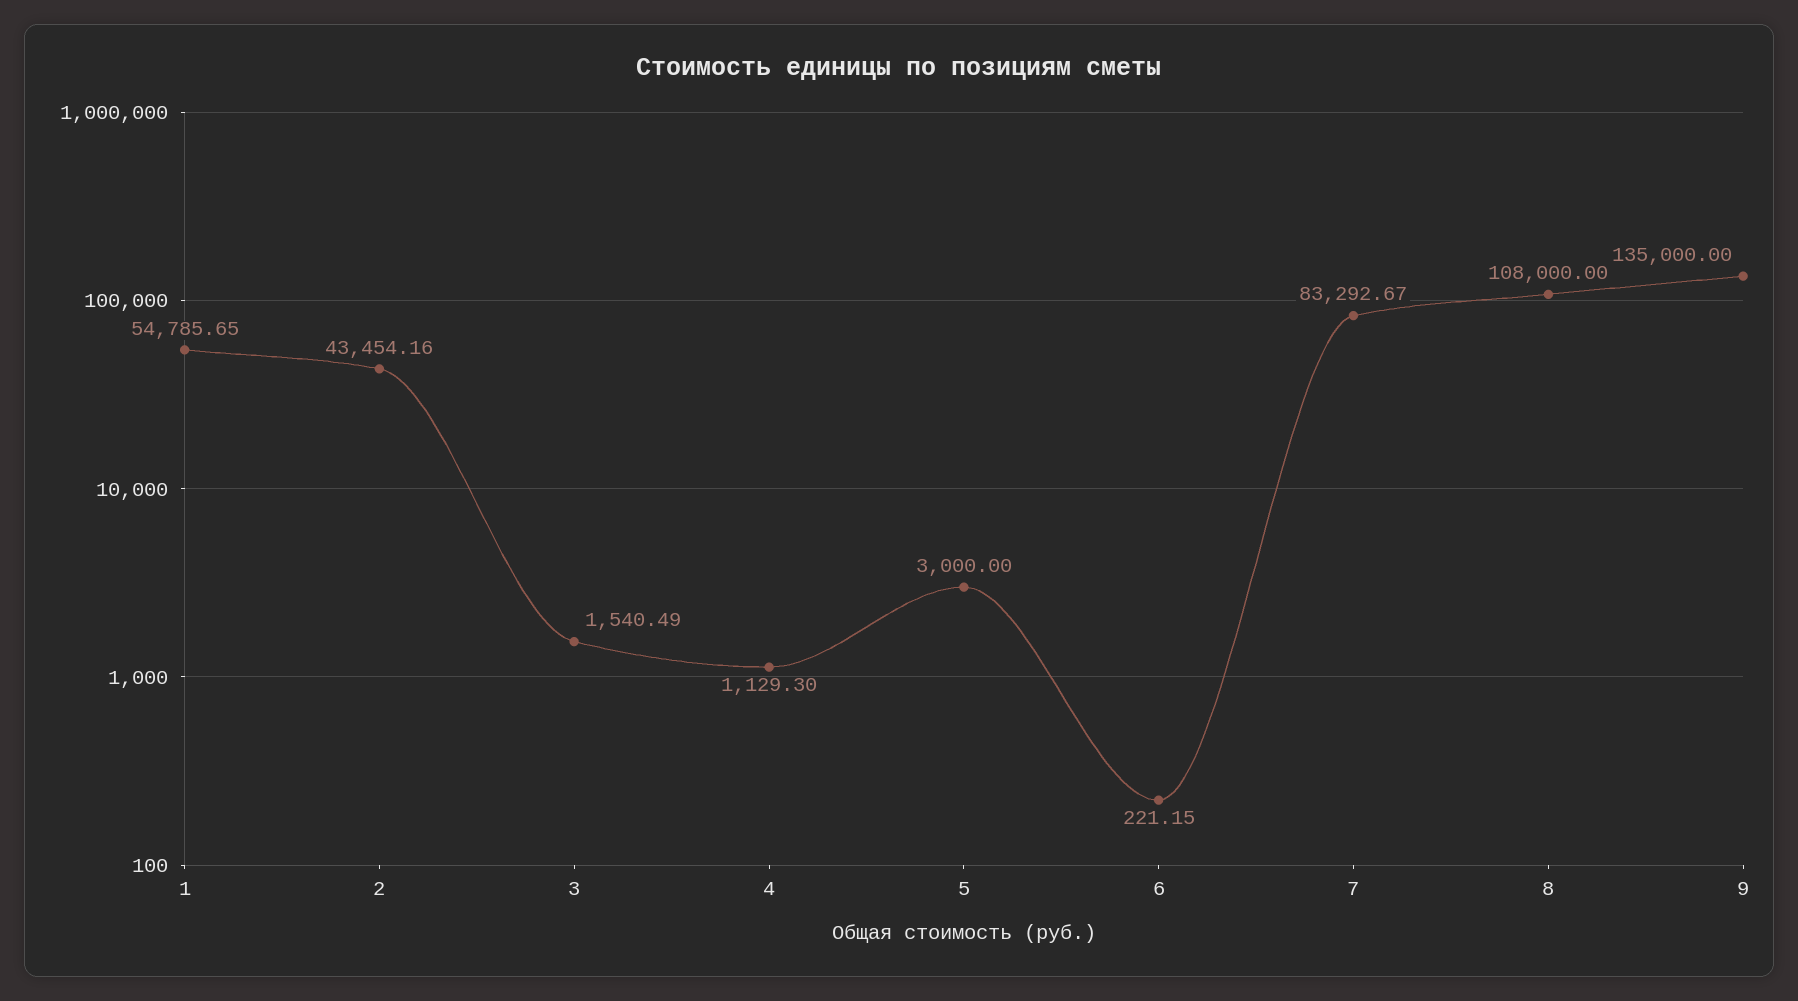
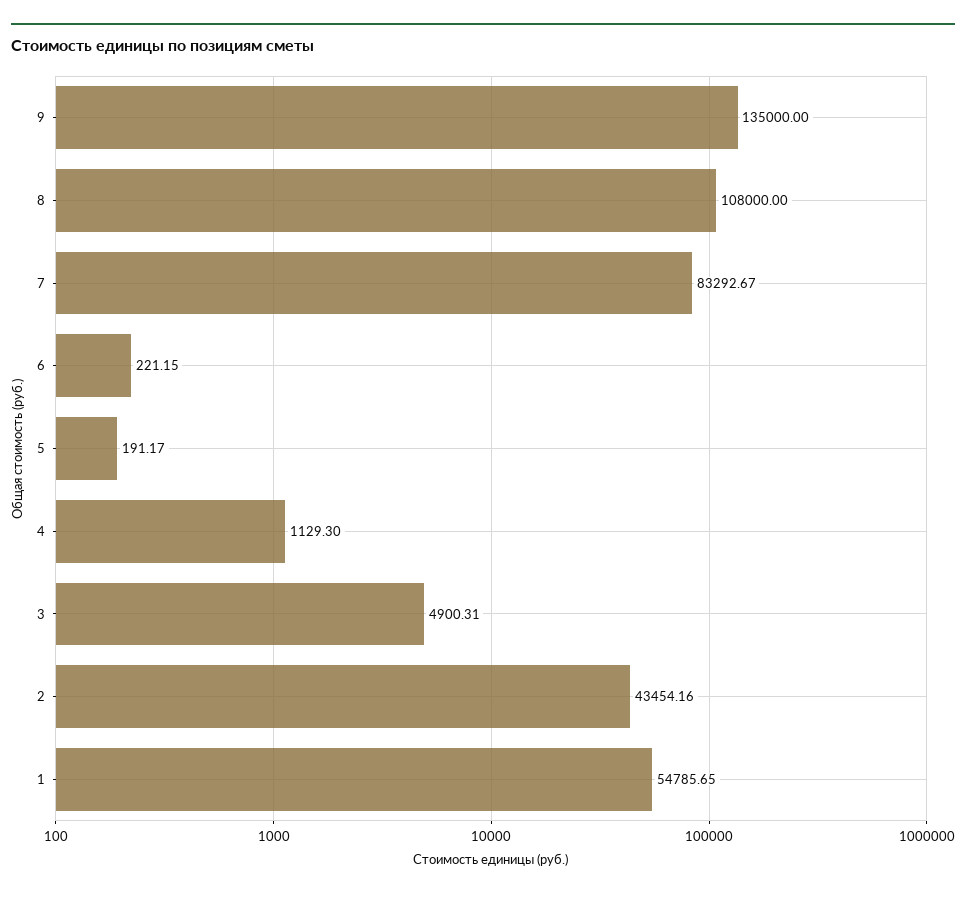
  {
    "1": 54785.65,
    "2": 43454.16,
-   "3": 1540.49,
+   "3": 4900.31,
    "4": 1129.3,
-   "5": 3000,
+   "5": 191.17,
    "6": 221.15,
    "7": 83292.67,
    "8": 108000,
    "9": 135000
  }

